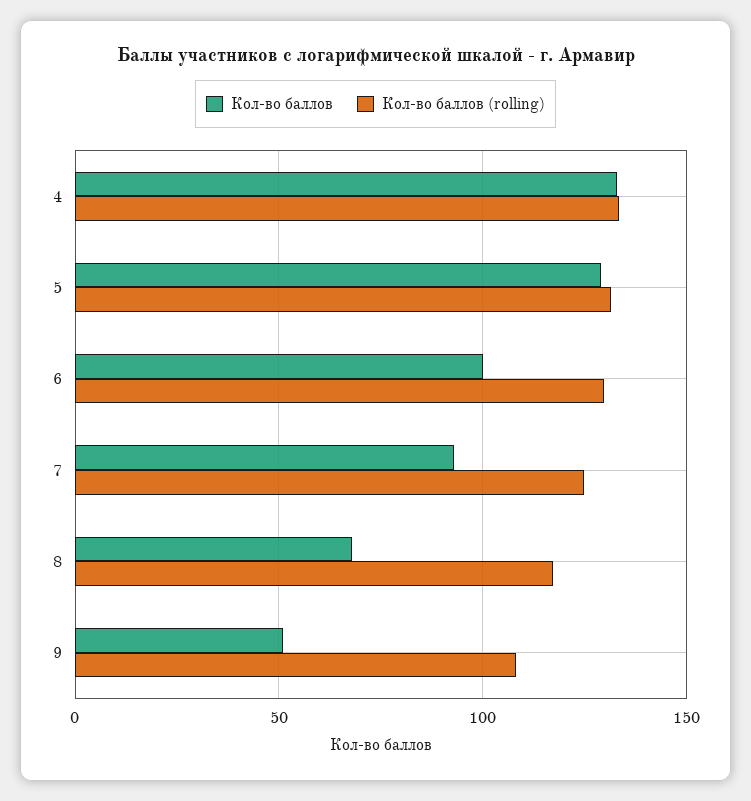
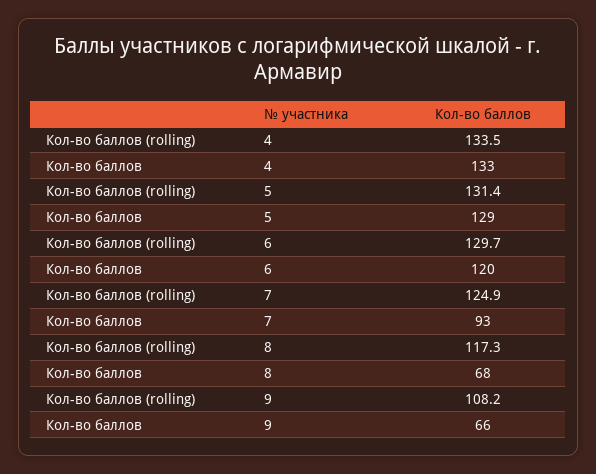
  {
    "Кол-во баллов": {
      "4": 133,
      "5": 129,
-     "6": 100,
+     "6": 120,
      "7": 93,
      "8": 68,
-     "9": 50
+     "9": 66
    },
    "Кол-во баллов (rolling)": {
      "4": 133.5,
      "5": 131.4,
      "6": 129.7,
      "7": 124.9,
      "8": 117.3,
      "9": 108.2
    }
  }

